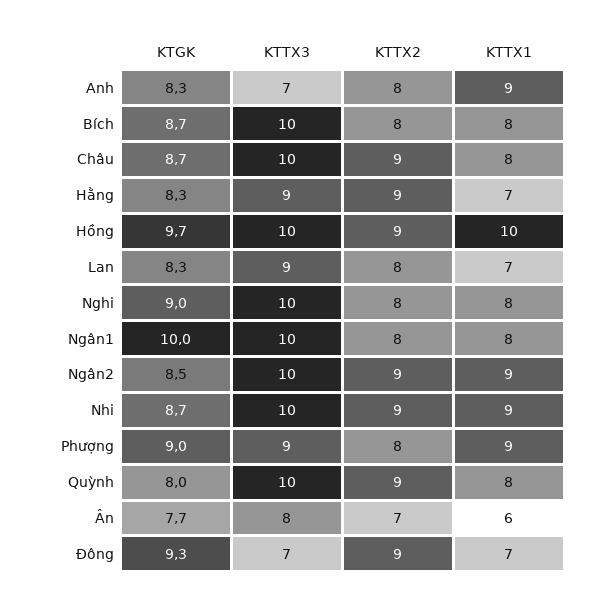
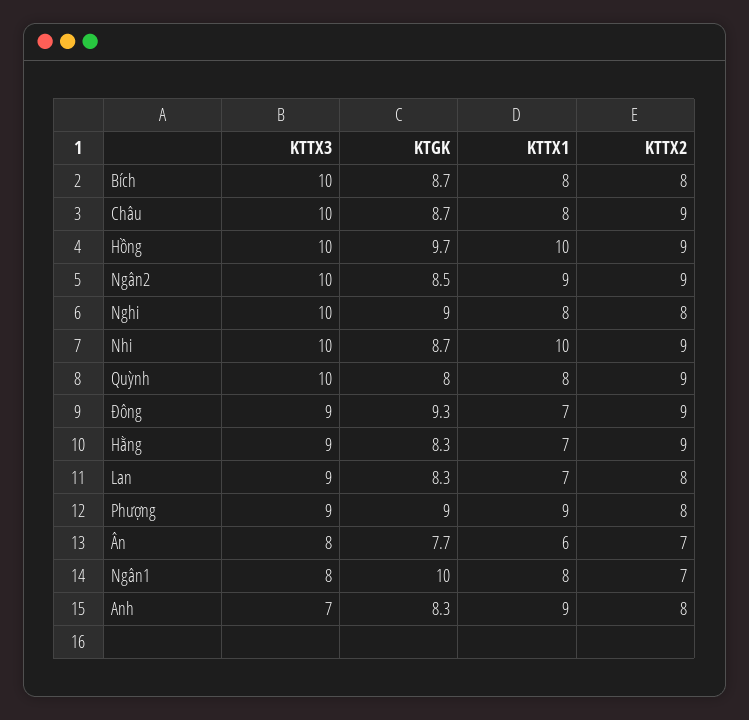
  {
    "KTGK": {
      "Anh": 8.3,
      "Bích": 8.7,
      "Châu": 8.7,
      "Hằng": 8.3,
      "Hồng": 9.7,
      "Lan": 8.3,
      "Nghi": 9,
      "Ngân1": 10,
      "Ngân2": 8.5,
      "Nhi": 8.7,
      "Phượng": 9,
      "Quỳnh": 8,
      "Ân": 7.7,
      "Đông": 9.3
    },
    "KTTX3": {
      "Anh": 7,
      "Bích": 10,
      "Châu": 10,
      "Hằng": 9,
      "Hồng": 10,
      "Lan": 9,
      "Nghi": 10,
-     "Ngân1": 10,
+     "Ngân1": 8,
      "Ngân2": 10,
      "Nhi": 10,
      "Phượng": 9,
      "Quỳnh": 10,
      "Ân": 8,
-     "Đông": 7
+     "Đông": 9
    },
    "KTTX2": {
      "Anh": 8,
      "Bích": 8,
      "Châu": 9,
      "Hằng": 9,
      "Hồng": 9,
      "Lan": 8,
      "Nghi": 8,
-     "Ngân1": 8,
+     "Ngân1": 7,
      "Ngân2": 9,
      "Nhi": 9,
      "Phượng": 8,
      "Quỳnh": 9,
      "Ân": 7,
      "Đông": 9
    },
    "KTTX1": {
      "Anh": 9,
      "Bích": 8,
      "Châu": 8,
      "Hằng": 7,
      "Hồng": 10,
      "Lan": 7,
      "Nghi": 8,
      "Ngân1": 8,
      "Ngân2": 9,
-     "Nhi": 9,
+     "Nhi": 10,
      "Phượng": 9,
      "Quỳnh": 8,
      "Ân": 6,
      "Đông": 7
    }
  }

